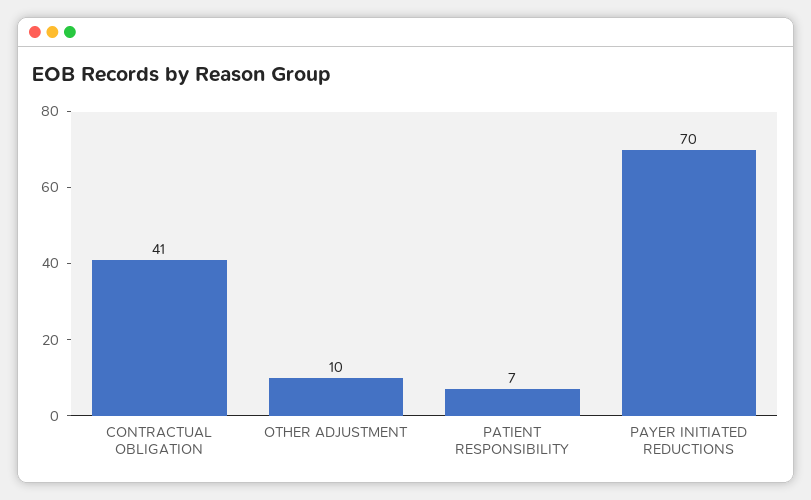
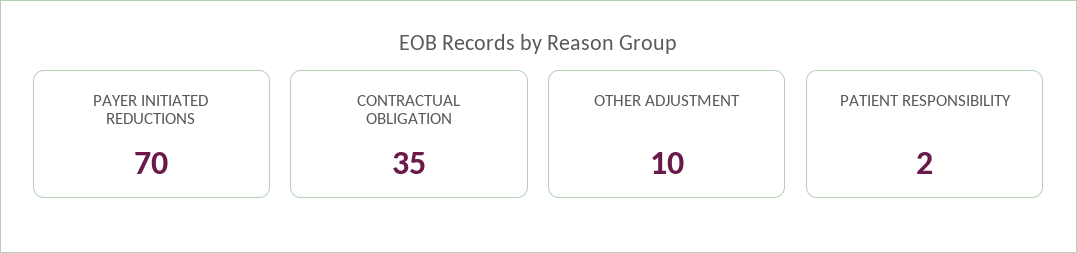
  {
-   "CONTRACTUAL OBLIGATION": 41,
+   "CONTRACTUAL OBLIGATION": 35,
    "OTHER ADJUSTMENT": 10,
-   "PATIENT RESPONSIBILITY": 7,
+   "PATIENT RESPONSIBILITY": 2,
    "PAYER INITIATED REDUCTIONS": 70
  }

